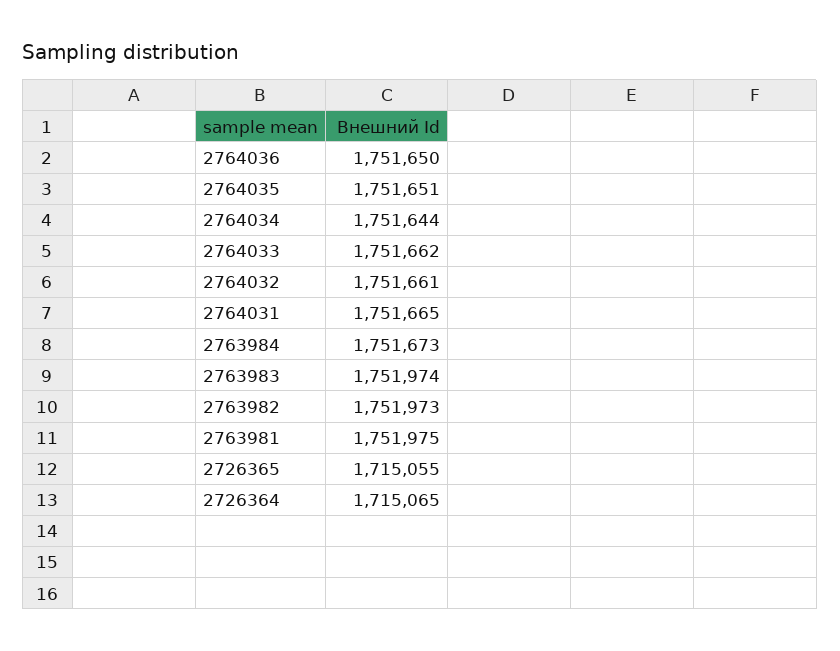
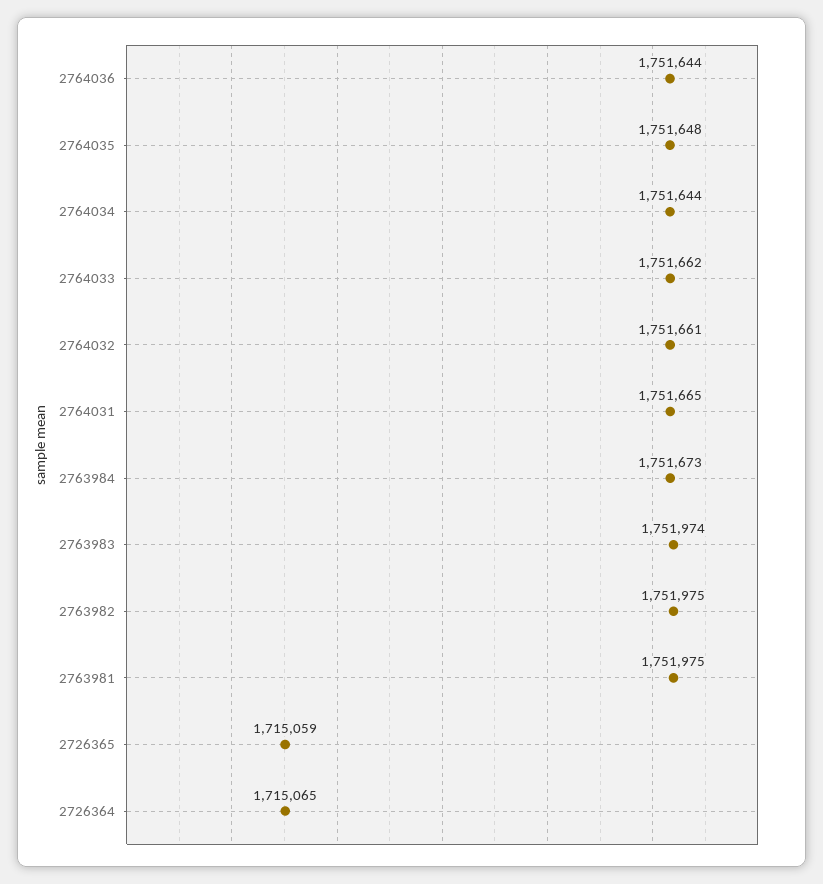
  {
-   "2764036": 1751650,
+   "2764036": 1751644,
-   "2764035": 1751651,
+   "2764035": 1751648,
    "2764034": 1751644,
    "2764033": 1751662,
    "2764032": 1751661,
    "2764031": 1751665,
    "2763984": 1751673,
    "2763983": 1751974,
-   "2763982": 1751973,
+   "2763982": 1751975,
    "2763981": 1751975,
-   "2726365": 1715055,
+   "2726365": 1715059,
    "2726364": 1715065
  }

